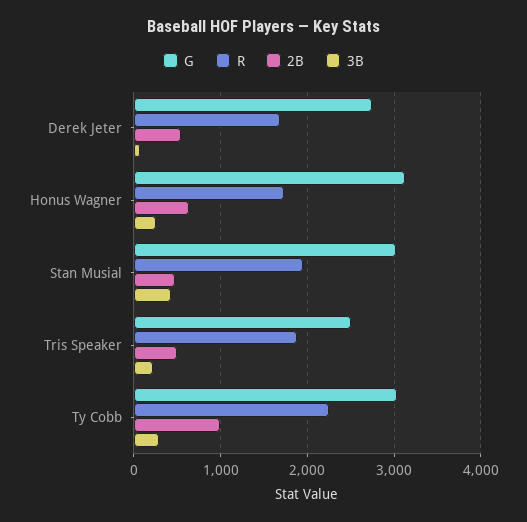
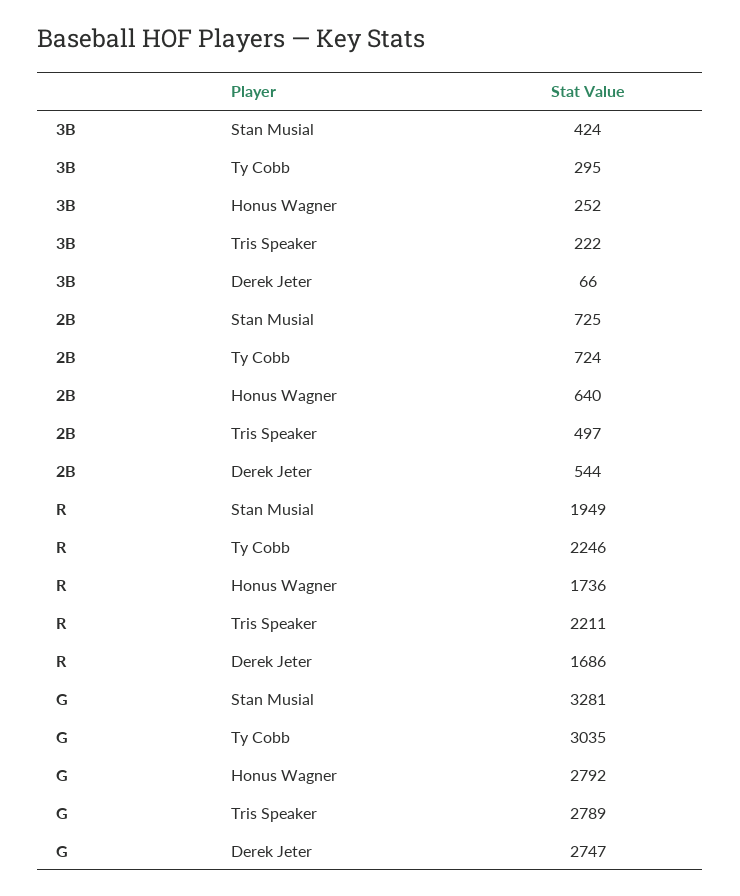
  {
    "G": {
      "Derek Jeter": 2747,
-     "Honus Wagner": 3100,
+     "Honus Wagner": 2792,
-     "Stan Musial": 3000,
+     "Stan Musial": 3281,
-     "Tris Speaker": 2500,
+     "Tris Speaker": 2789,
      "Ty Cobb": 3035
    },
    "R": {
      "Derek Jeter": 1686,
      "Honus Wagner": 1736,
      "Stan Musial": 1949,
-     "Tris Speaker": 1900,
+     "Tris Speaker": 2211,
      "Ty Cobb": 2246
    },
    "2B": {
      "Derek Jeter": 544,
      "Honus Wagner": 640,
-     "Stan Musial": 500,
+     "Stan Musial": 725,
      "Tris Speaker": 497,
-     "Ty Cobb": 1000
+     "Ty Cobb": 724
    },
    "3B": {
      "Derek Jeter": 66,
      "Honus Wagner": 252,
      "Stan Musial": 424,
      "Tris Speaker": 222,
      "Ty Cobb": 295
    }
  }

